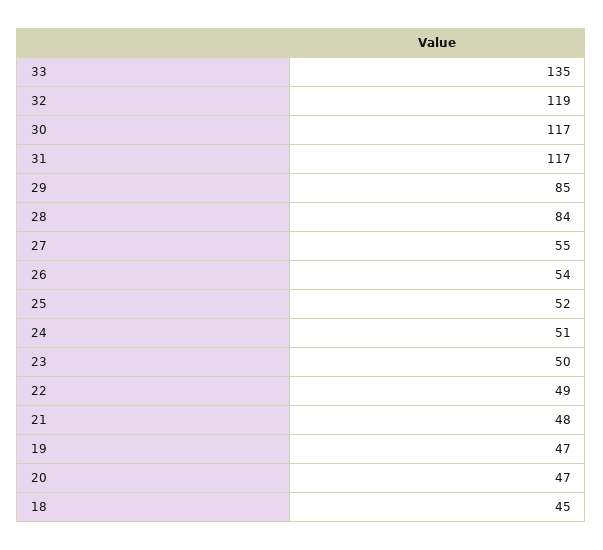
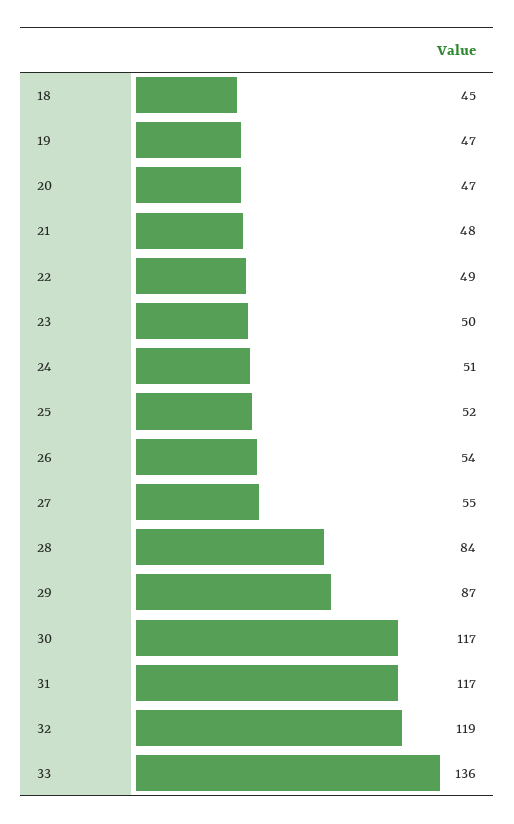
  {
-   "33": 135,
+   "33": 136,
    "32": 119,
    "30": 117,
    "31": 117,
-   "29": 85,
+   "29": 87,
    "28": 84,
    "27": 55,
    "26": 54,
    "25": 52,
    "24": 51,
    "23": 50,
    "22": 49,
    "21": 48,
    "19": 47,
    "20": 47,
    "18": 45
  }

